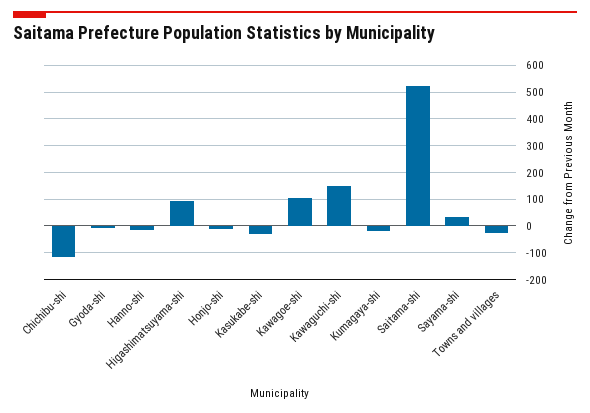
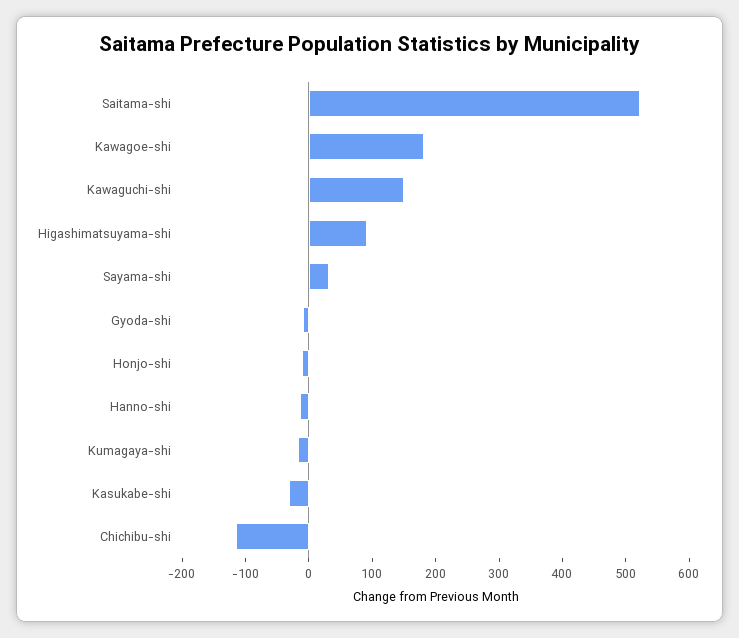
  {
    "Chichibu-shi": -120,
    "Gyoda-shi": 0,
    "Hanno-shi": -20,
    "Higashimatsuyama-shi": 100,
    "Honjo-shi": -20,
    "Kasukabe-shi": -40,
-   "Kawagoe-shi": 100,
+   "Kawagoe-shi": 180,
    "Kawaguchi-shi": 160,
    "Kumagaya-shi": -20,
    "Saitama-shi": 520,
-   "Sayama-shi": 40,
+   "Sayama-shi": 40
-   "Towns and villages": -25
  }

